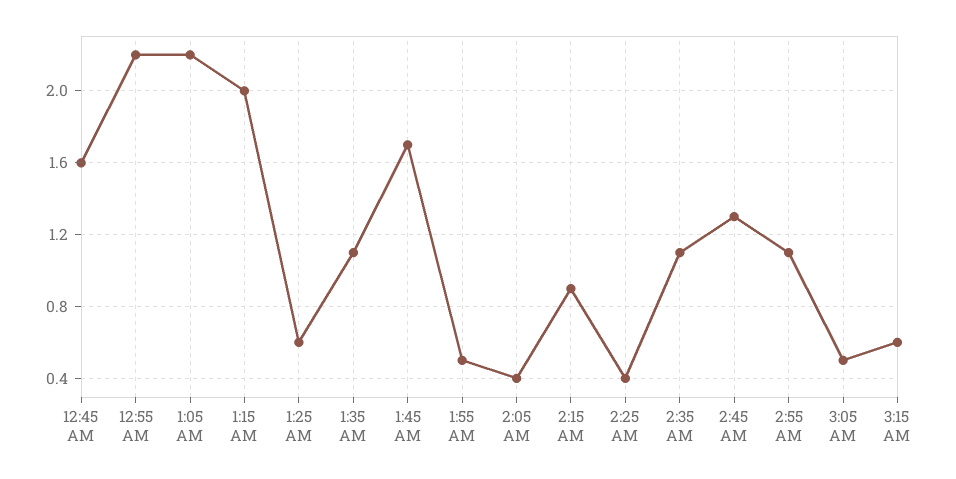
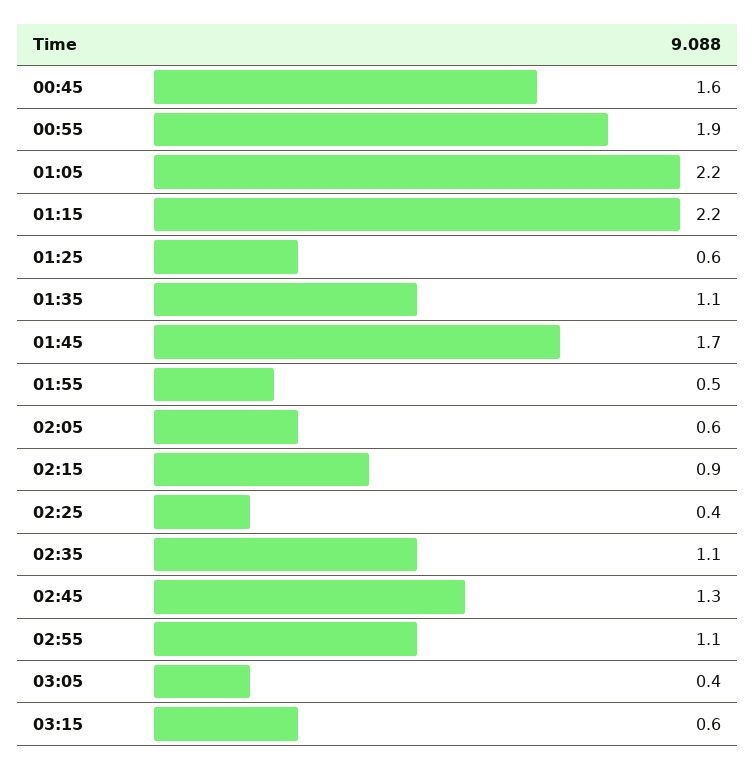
  {
    "12:45 AM": 1.6,
-   "12:55 AM": 2.2,
+   "12:55 AM": 1.9,
    "1:05 AM": 2.2,
-   "1:15 AM": 2,
+   "1:15 AM": 2.2,
    "1:25 AM": 0.6,
    "1:35 AM": 1.1,
    "1:45 AM": 1.7,
    "1:55 AM": 0.5,
-   "2:05 AM": 0.4,
+   "2:05 AM": 0.6,
    "2:15 AM": 0.9,
    "2:25 AM": 0.4,
    "2:35 AM": 1.1,
    "2:45 AM": 1.3,
    "2:55 AM": 1.1,
-   "3:05 AM": 0.5,
+   "3:05 AM": 0.4,
    "3:15 AM": 0.6
  }

